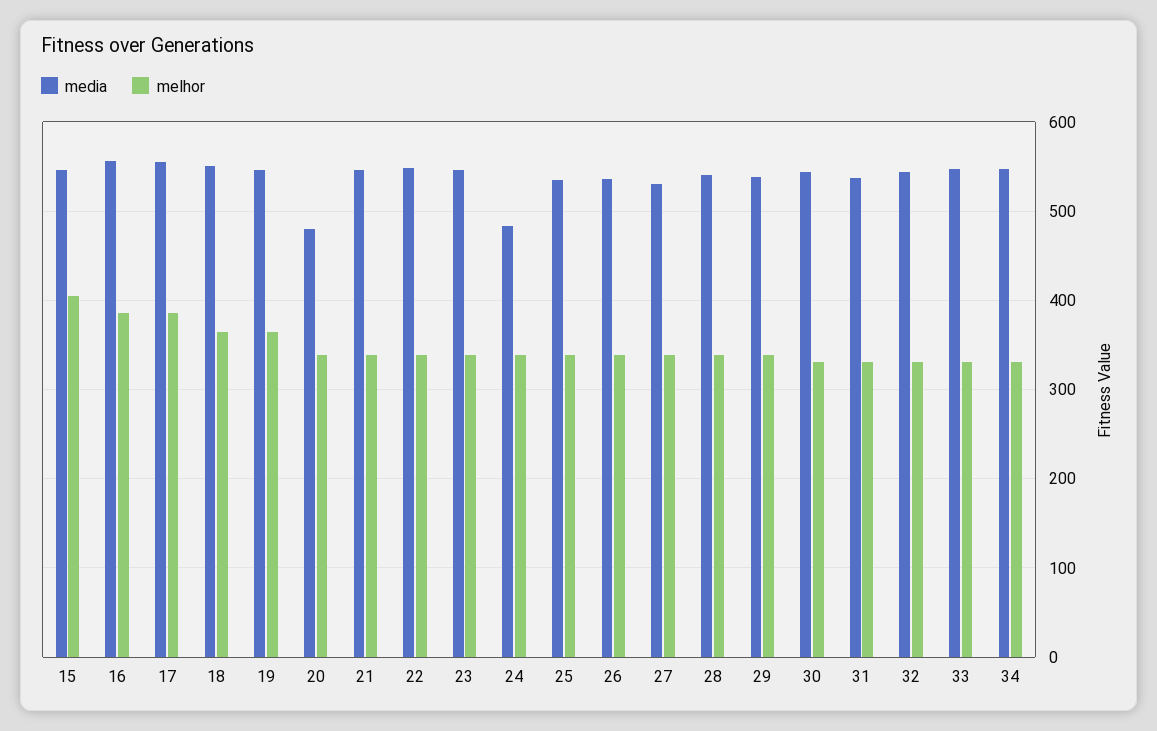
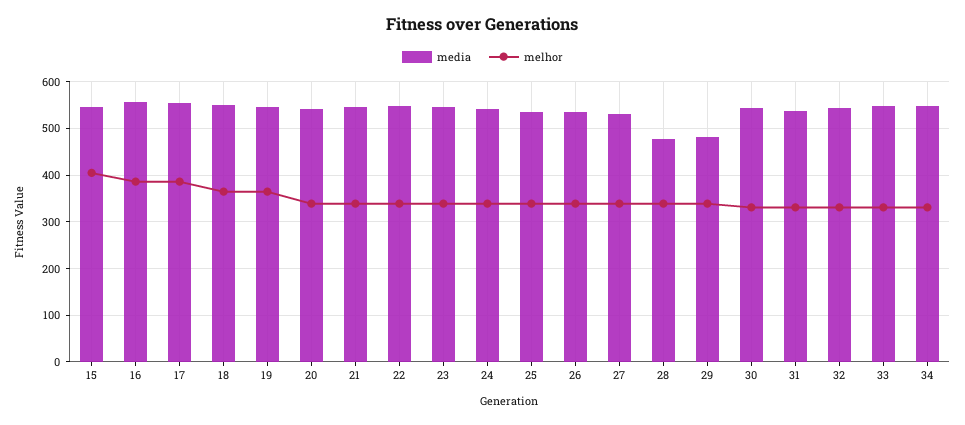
  {
    "media": {
      "15": 550,
      "16": 560,
      "17": 560,
      "18": 550,
      "19": 550,
-     "20": 480,
+     "20": 540,
      "21": 550,
      "22": 550,
      "23": 550,
-     "24": 480,
+     "24": 540,
      "25": 530,
      "26": 540,
      "27": 530,
-     "28": 540,
+     "28": 480,
-     "29": 540,
+     "29": 480,
      "30": 540,
      "31": 540,
      "32": 540,
      "33": 550,
      "34": 550
    },
    "melhor": {
      "15": 410,
      "16": 390,
      "17": 390,
      "18": 370,
      "19": 370,
      "20": 340,
      "21": 340,
      "22": 340,
      "23": 340,
      "24": 340,
      "25": 340,
      "26": 340,
      "27": 340,
      "28": 340,
      "29": 340,
      "30": 330,
      "31": 330,
      "32": 330,
      "33": 330,
      "34": 330
    }
  }

